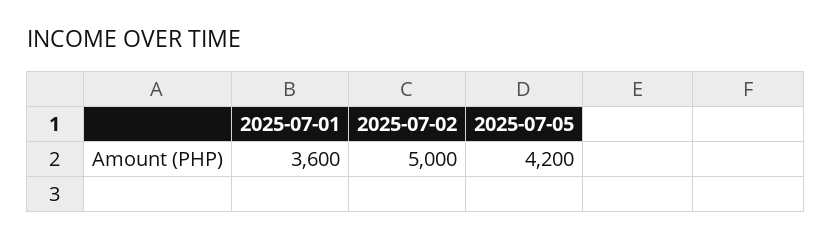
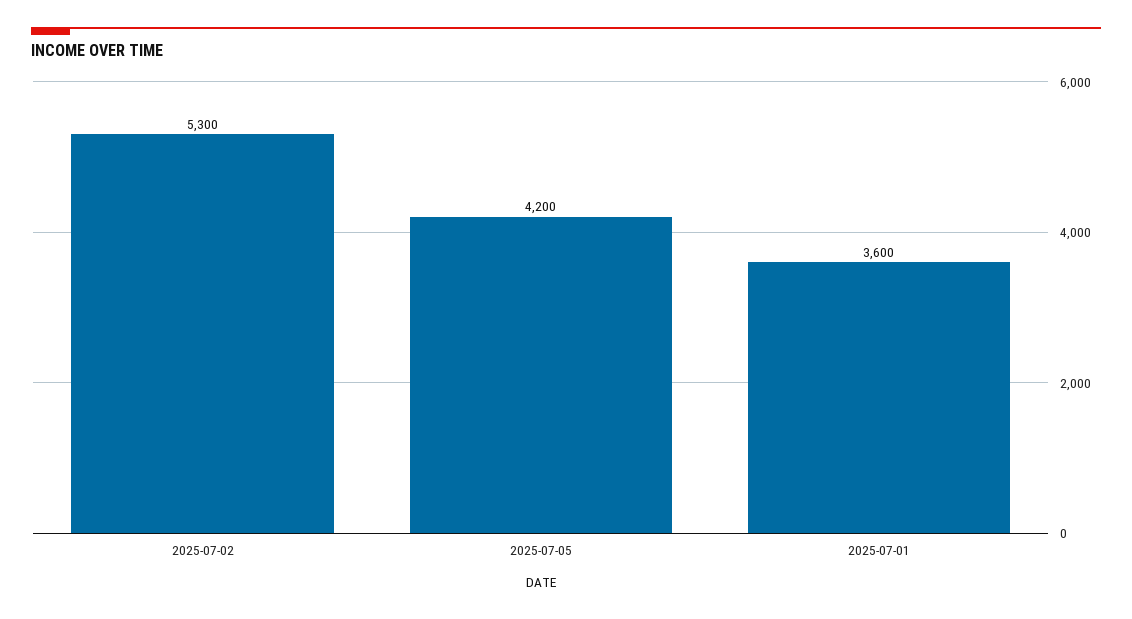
  {
    "2025-07-01": 3600,
-   "2025-07-02": 5000,
+   "2025-07-02": 5300,
    "2025-07-05": 4200
  }

